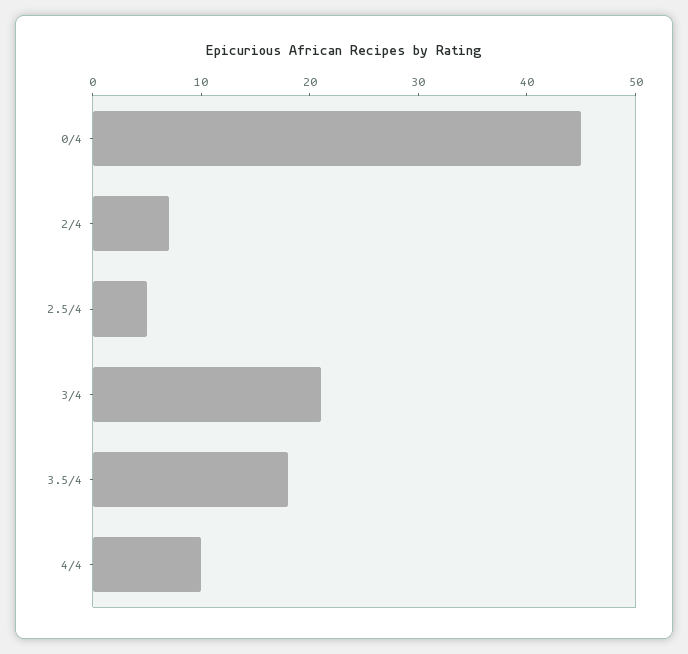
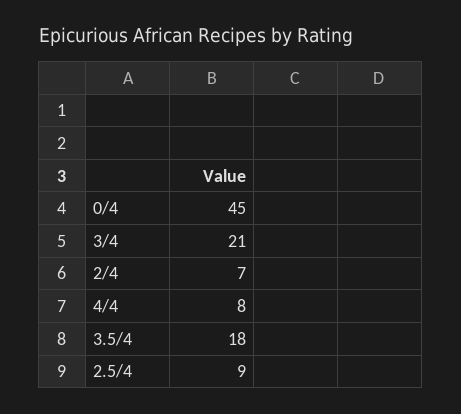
  {
    "0/4": 45,
    "2/4": 7,
-   "2.5/4": 5,
+   "2.5/4": 9,
    "3/4": 21,
    "3.5/4": 18,
-   "4/4": 10
+   "4/4": 8
  }

